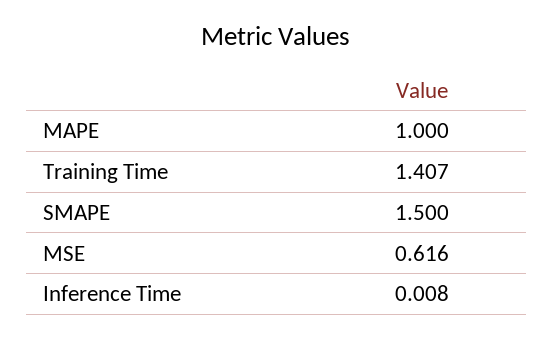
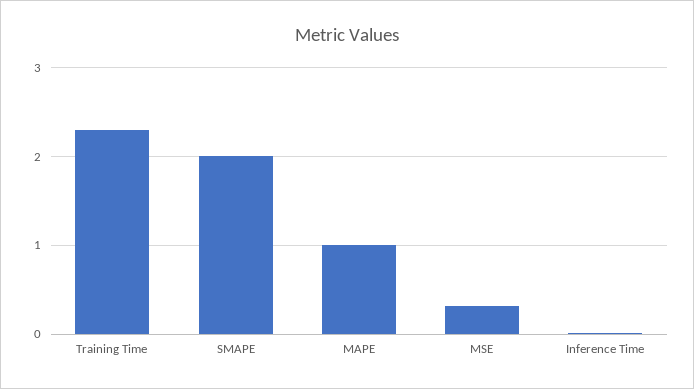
  {
    "MAPE": 1,
-   "Training Time": 1.407,
+   "Training Time": 2.3,
-   "SMAPE": 1.5,
+   "SMAPE": 2,
-   "MSE": 0.616,
+   "MSE": 0.3,
    "Inference Time": 0.008
  }

